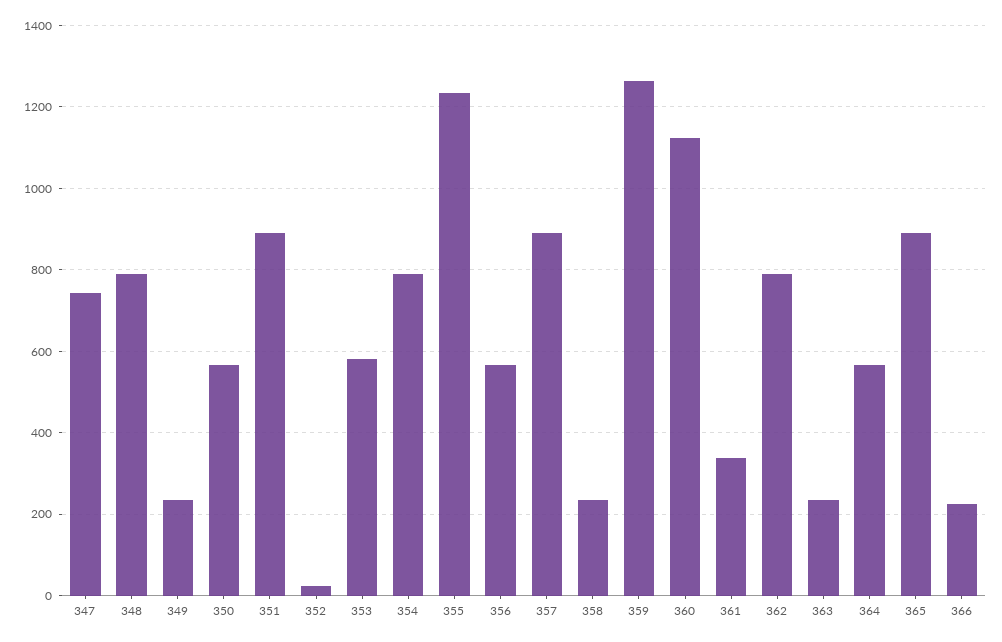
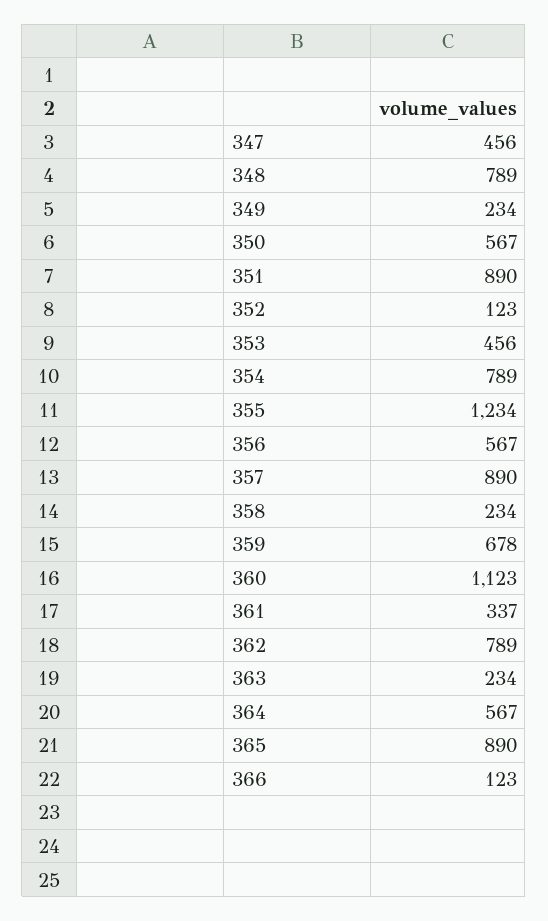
  {
-   "347": 740,
+   "347": 456,
    "348": 789,
    "349": 234,
    "350": 567,
    "351": 890,
-   "352": 20,
+   "352": 123,
-   "353": 580,
+   "353": 456,
    "354": 789,
    "355": 1234,
    "356": 567,
    "357": 890,
    "358": 234,
-   "359": 1260,
+   "359": 678,
    "360": 1123,
    "361": 337,
    "362": 789,
    "363": 234,
    "364": 567,
    "365": 890,
-   "366": 220
+   "366": 123
  }

